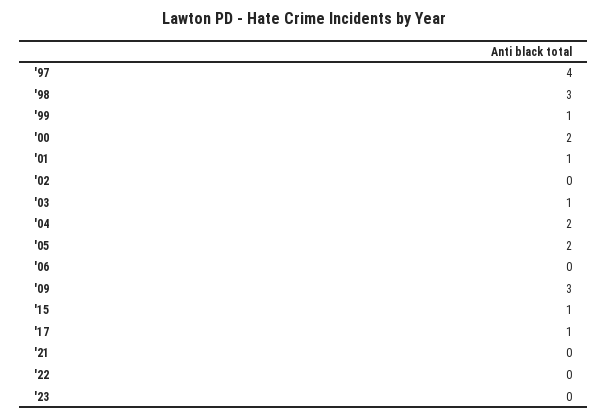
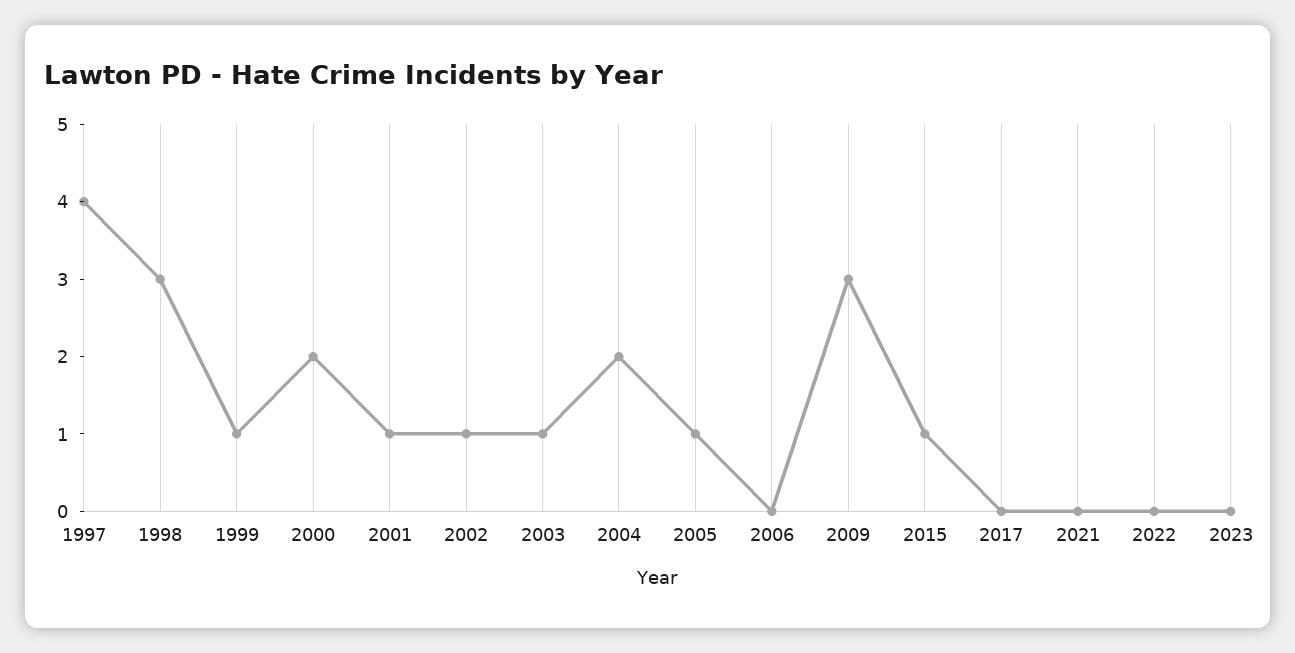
  {
    "'97": 4,
    "'98": 3,
    "'99": 1,
    "'00": 2,
    "'01": 1,
-   "'02": 0,
+   "'02": 1,
    "'03": 1,
    "'04": 2,
-   "'05": 2,
+   "'05": 1,
    "'06": 0,
    "'09": 3,
    "'15": 1,
-   "'17": 1,
+   "'17": 0,
    "'21": 0,
    "'22": 0,
    "'23": 0
  }

